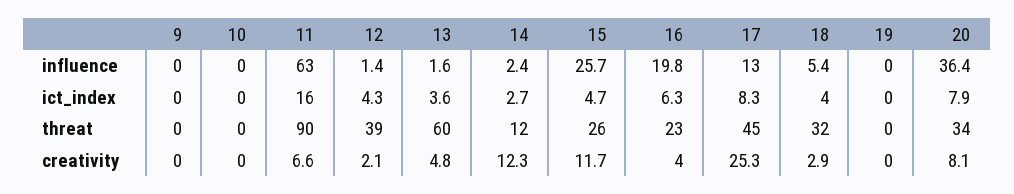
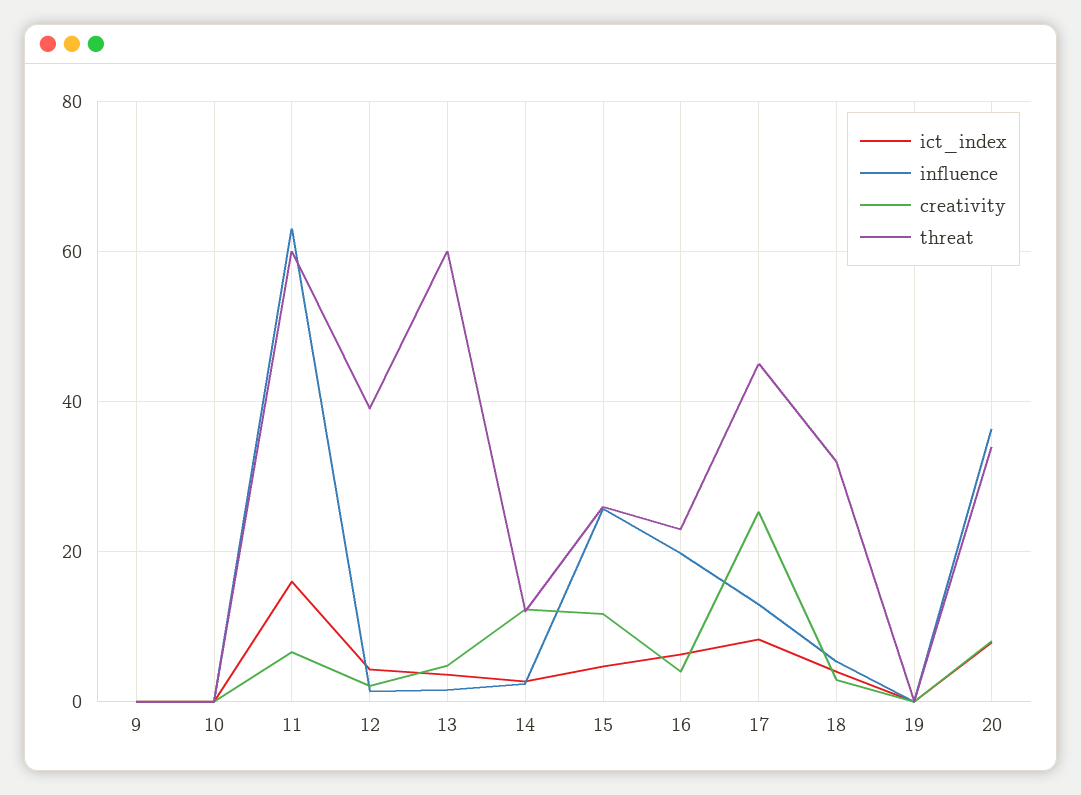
  {
    "influence": {
      "9": 0,
      "10": 0,
      "11": 63,
      "12": 1.4,
      "13": 1.6,
      "14": 2.4,
      "15": 25.7,
      "16": 19.8,
      "17": 13,
      "18": 5.4,
      "19": 0,
      "20": 36.4
    },
    "ict_index": {
      "9": 0,
      "10": 0,
      "11": 16,
      "12": 4.3,
      "13": 3.6,
      "14": 2.7,
      "15": 4.7,
      "16": 6.3,
      "17": 8.3,
      "18": 4,
      "19": 0,
      "20": 7.9
    },
    "threat": {
      "9": 0,
      "10": 0,
-     "11": 90,
+     "11": 60,
      "12": 39,
      "13": 60,
      "14": 12,
      "15": 26,
      "16": 23,
      "17": 45,
      "18": 32,
      "19": 0,
      "20": 34
    },
    "creativity": {
      "9": 0,
      "10": 0,
      "11": 6.6,
      "12": 2.1,
      "13": 4.8,
      "14": 12.3,
      "15": 11.7,
      "16": 4,
      "17": 25.3,
      "18": 2.9,
      "19": 0,
      "20": 8.1
    }
  }

